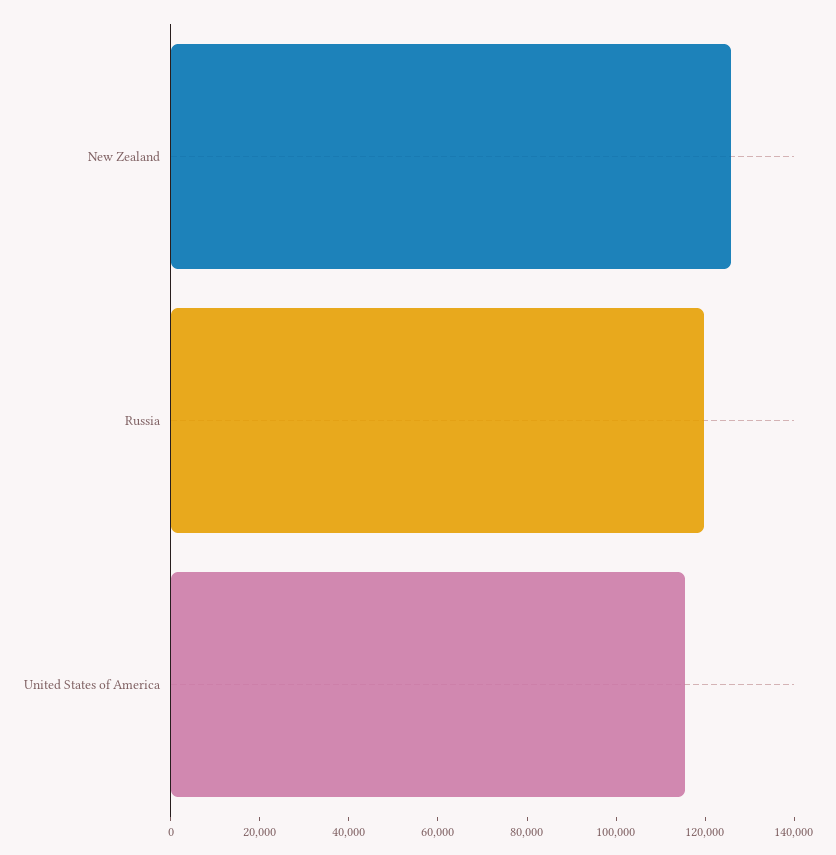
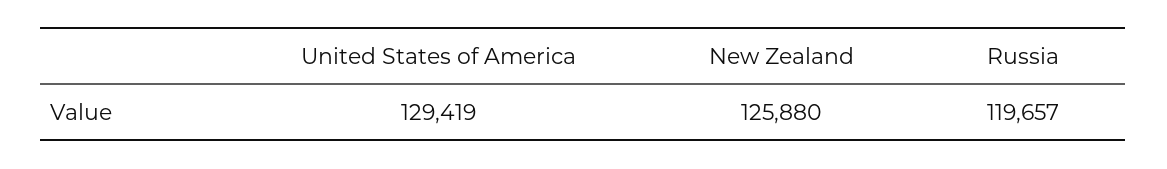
  {
    "New Zealand": 125880,
    "Russia": 119657,
-   "United States of America": 115000
+   "United States of America": 129419
  }

